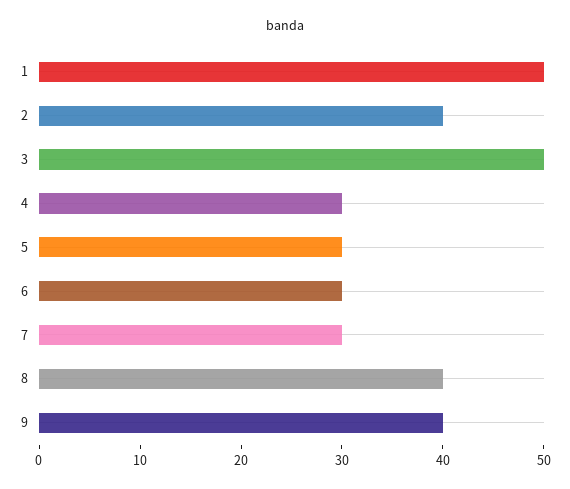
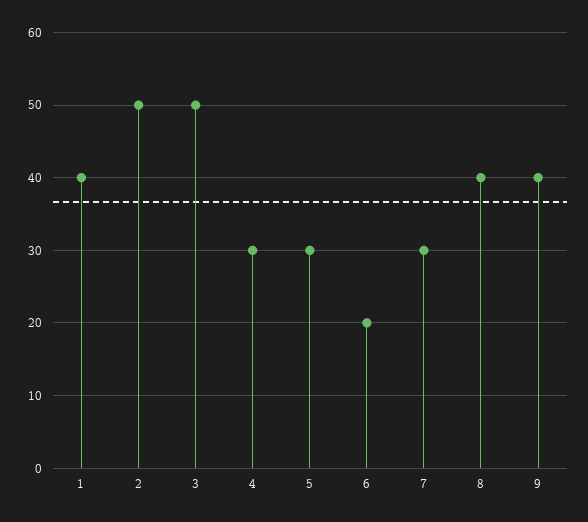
  {
-   "1": 50,
+   "1": 40,
-   "2": 40,
+   "2": 50,
    "3": 50,
    "4": 30,
    "5": 30,
-   "6": 30,
+   "6": 20,
    "7": 30,
    "8": 40,
    "9": 40
  }

